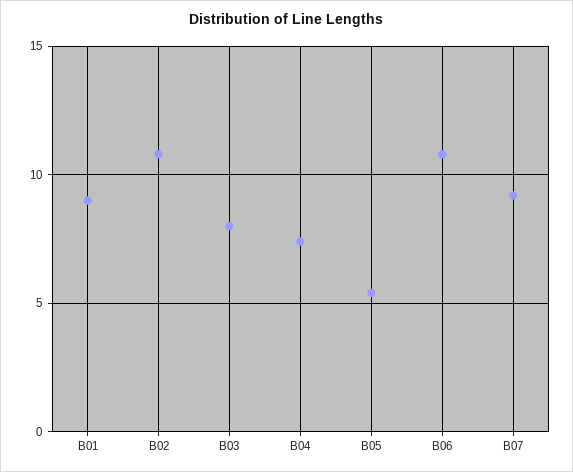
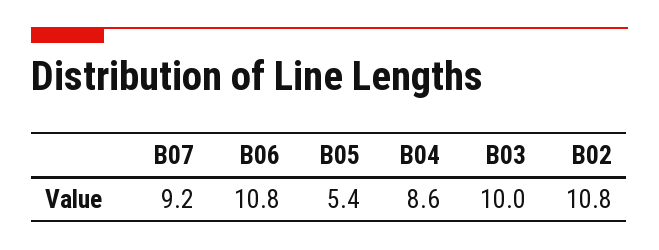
  {
-   "B01": 9,
    "B02": 10.8,
-   "B03": 8,
+   "B03": 10,
-   "B04": 7.5,
+   "B04": 8.6,
    "B05": 5.4,
    "B06": 10.8,
    "B07": 9.2
  }

